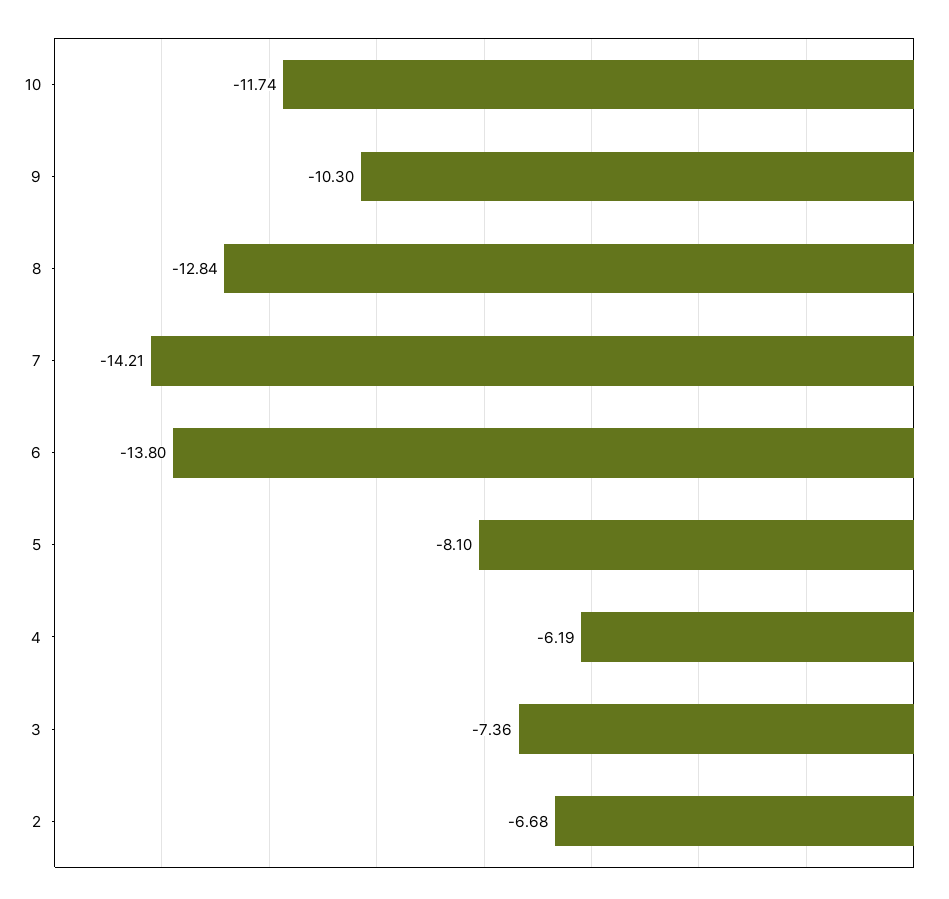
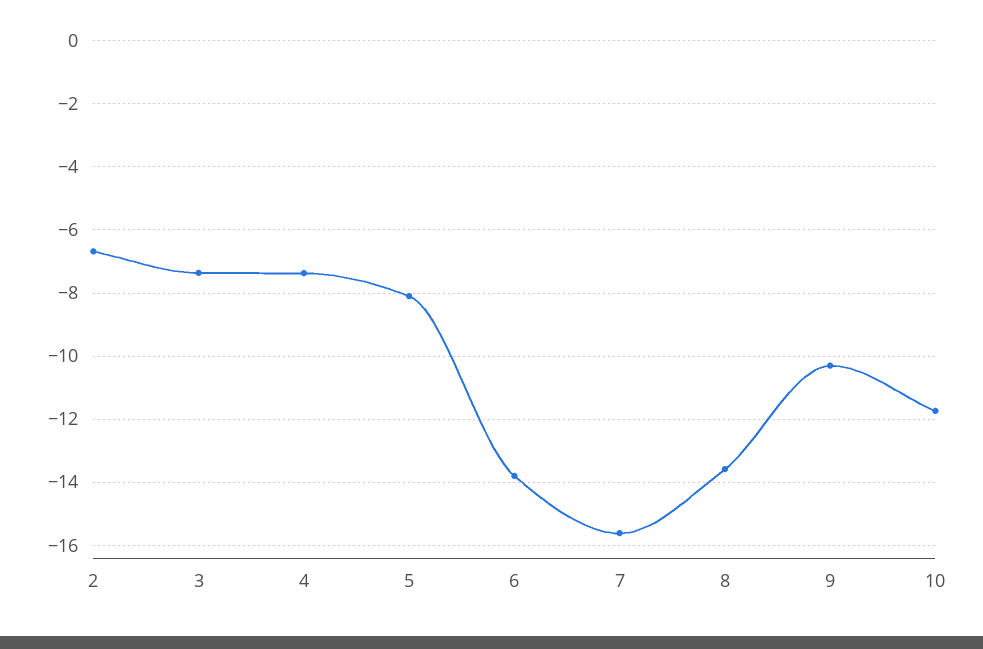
  {
    "10": -11.74,
    "9": -10.3,
-   "8": -12.84,
+   "8": -13.6,
-   "7": -14.21,
+   "7": -15.6,
    "6": -13.8,
    "5": -8.1,
-   "4": -6.19,
+   "4": -7.4,
    "3": -7.36,
    "2": -6.68
  }

